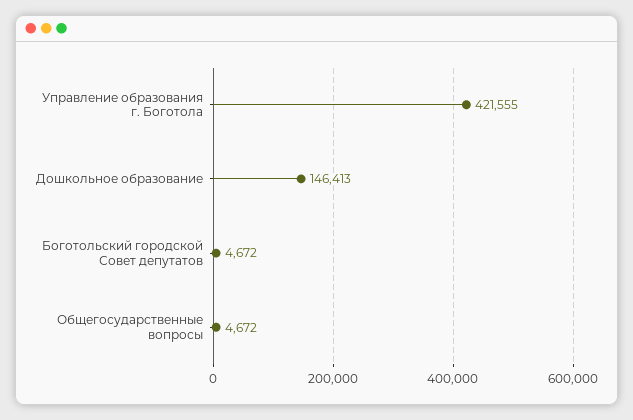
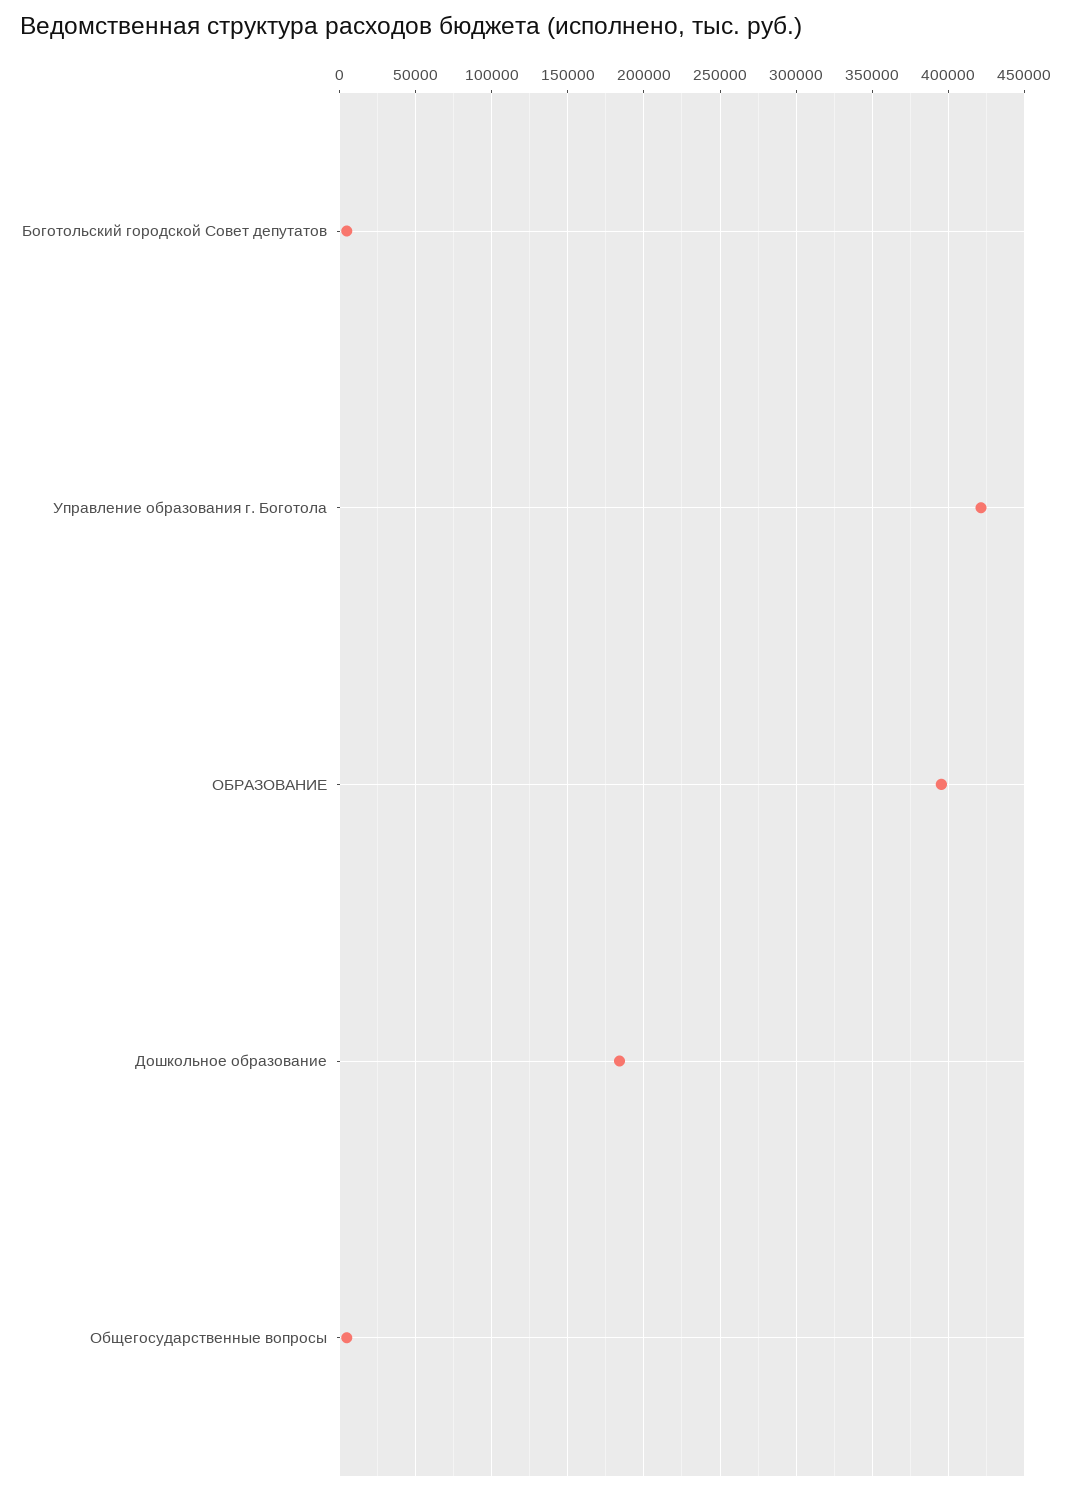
  {
    "Управление образования г. Боготола": 421555,
-   "Дошкольное образование": 146413,
+   "Дошкольное образование": 185000,
    "Боготольский городской Совет депутатов": 4672,
-   "Общегосударственные вопросы": 4672
+   "Общегосударственные вопросы": 4672,
+   "ОБРАЗОВАНИЕ": 395000
  }

